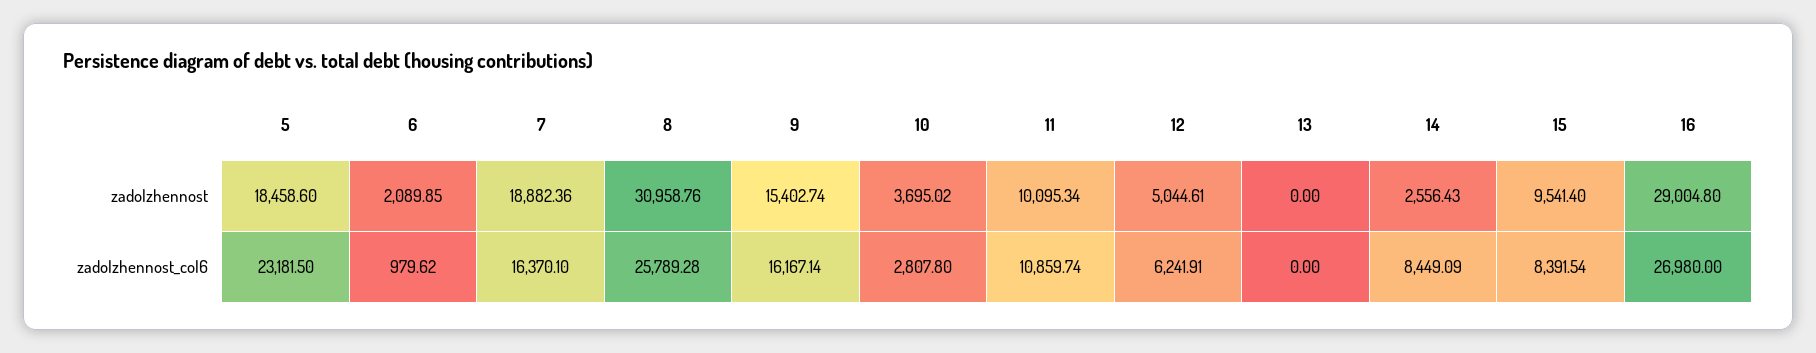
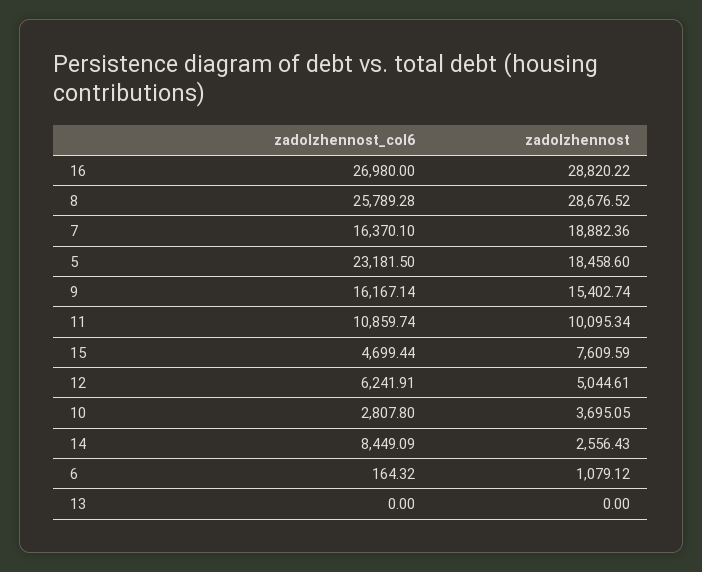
  {
    "5": {
      "zadolzhennost": 18458.6,
      "zadolzhennost_col6": 23181.5
    },
    "6": {
-     "zadolzhennost": 2089.85,
+     "zadolzhennost": 1079.12,
-     "zadolzhennost_col6": 979.62
+     "zadolzhennost_col6": 164.32
    },
    "7": {
      "zadolzhennost": 18882.36,
      "zadolzhennost_col6": 16370.1
    },
    "8": {
-     "zadolzhennost": 30958.76,
+     "zadolzhennost": 28676.52,
      "zadolzhennost_col6": 25789.28
    },
    "9": {
      "zadolzhennost": 15402.74,
      "zadolzhennost_col6": 16167.14
    },
    "10": {
-     "zadolzhennost": 3695.02,
+     "zadolzhennost": 3695.05,
      "zadolzhennost_col6": 2807.8
    },
    "11": {
      "zadolzhennost": 10095.34,
      "zadolzhennost_col6": 10859.74
    },
    "12": {
      "zadolzhennost": 5044.61,
      "zadolzhennost_col6": 6241.91
    },
    "13": {
      "zadolzhennost": 0,
      "zadolzhennost_col6": 0
    },
    "14": {
      "zadolzhennost": 2556.43,
      "zadolzhennost_col6": 8449.09
    },
    "15": {
-     "zadolzhennost": 9541.4,
+     "zadolzhennost": 7609.59,
-     "zadolzhennost_col6": 8391.54
+     "zadolzhennost_col6": 4699.44
    },
    "16": {
-     "zadolzhennost": 29004.8,
+     "zadolzhennost": 28820.22,
      "zadolzhennost_col6": 26980
    }
  }

